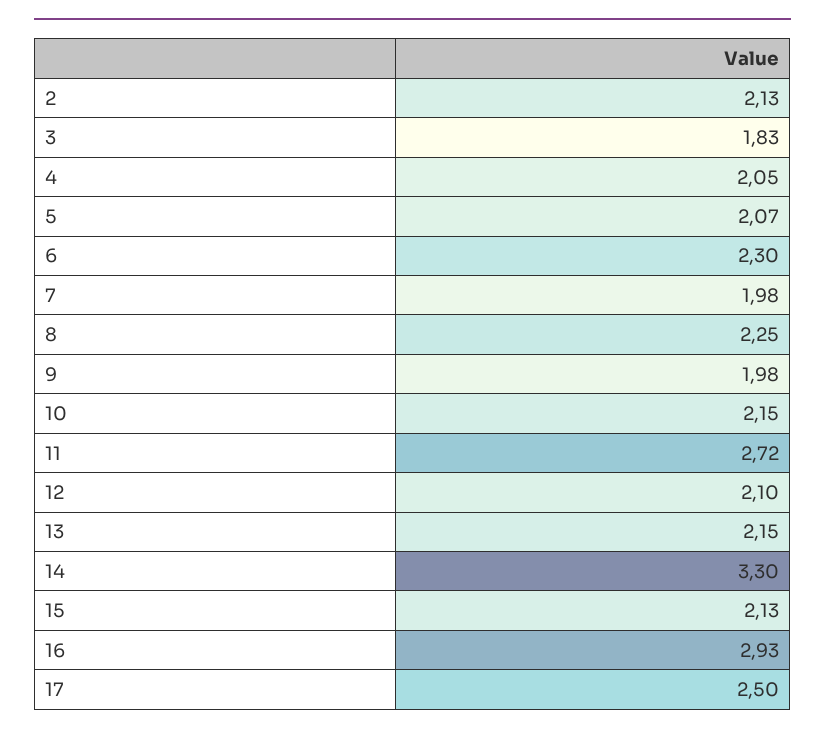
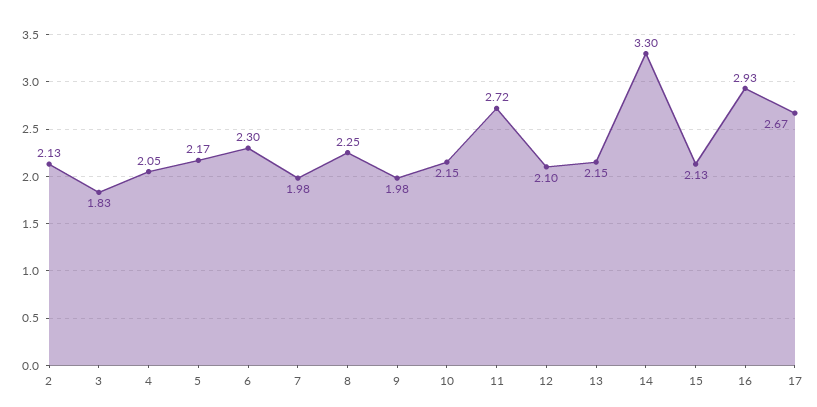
  {
    "2": 2.13,
    "3": 1.83,
    "4": 2.05,
-   "5": 2.07,
+   "5": 2.17,
    "6": 2.3,
    "7": 1.98,
    "8": 2.25,
    "9": 1.98,
    "10": 2.15,
    "11": 2.72,
    "12": 2.1,
    "13": 2.15,
    "14": 3.3,
    "15": 2.13,
    "16": 2.93,
-   "17": 2.5
+   "17": 2.67
  }

